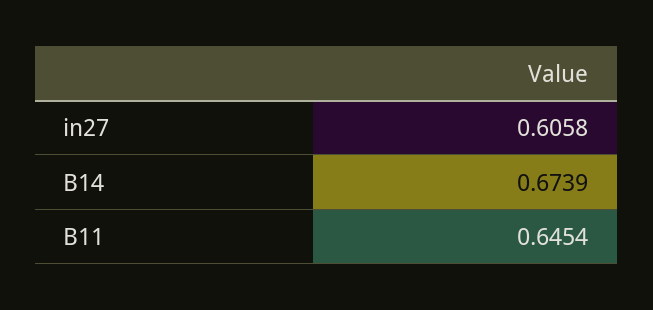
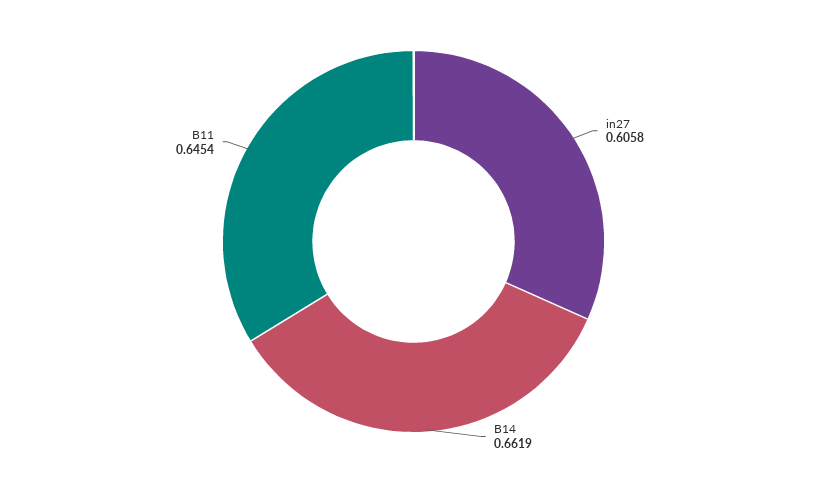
  {
    "in27": 0.6058,
-   "B14": 0.6739,
+   "B14": 0.6619,
    "B11": 0.6454
  }

